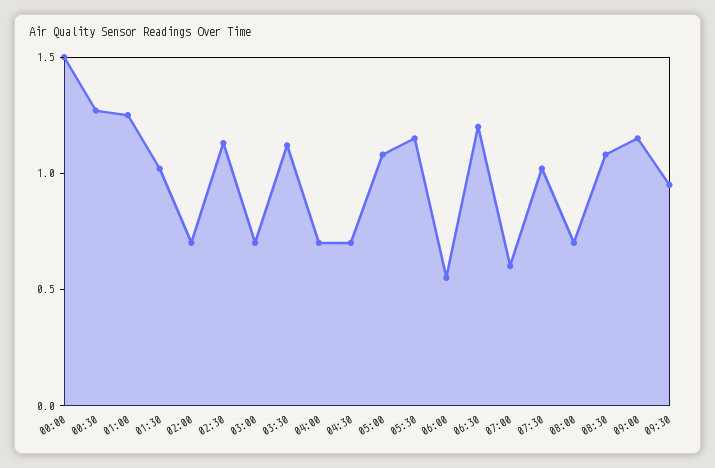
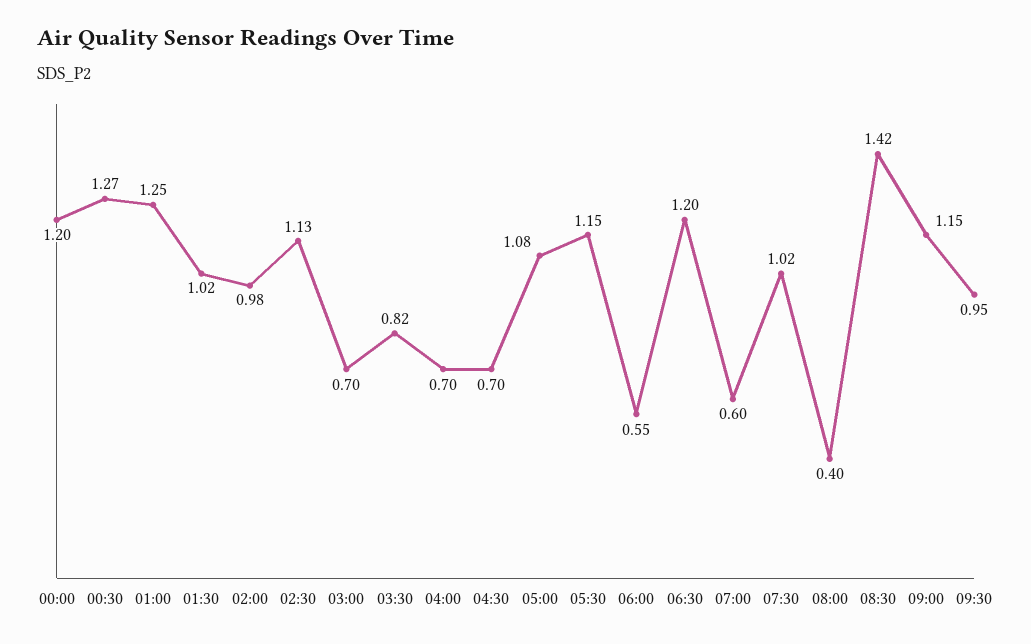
  {
-   "00:00": 1.5,
+   "00:00": 1.2,
    "00:30": 1.27,
    "01:00": 1.25,
    "01:30": 1.02,
-   "02:00": 0.7,
+   "02:00": 0.98,
    "02:30": 1.13,
    "03:00": 0.7,
-   "03:30": 1.1,
+   "03:30": 0.82,
    "04:00": 0.7,
    "04:30": 0.7,
    "05:00": 1.08,
    "05:30": 1.15,
    "06:00": 0.55,
    "06:30": 1.2,
    "07:00": 0.6,
    "07:30": 1.02,
-   "08:00": 0.7,
+   "08:00": 0.4,
-   "08:30": 1.1,
+   "08:30": 1.42,
    "09:00": 1.15,
    "09:30": 0.95
  }

